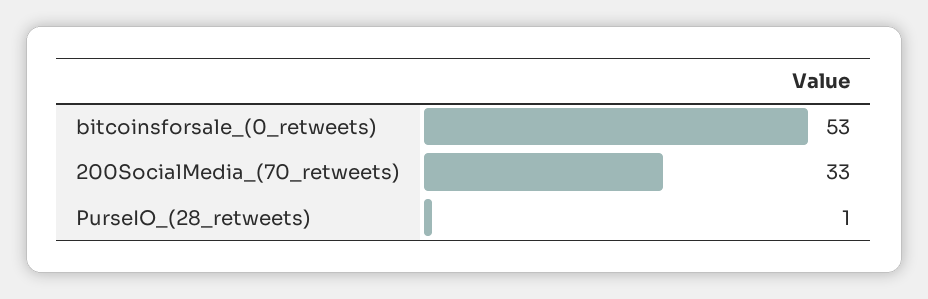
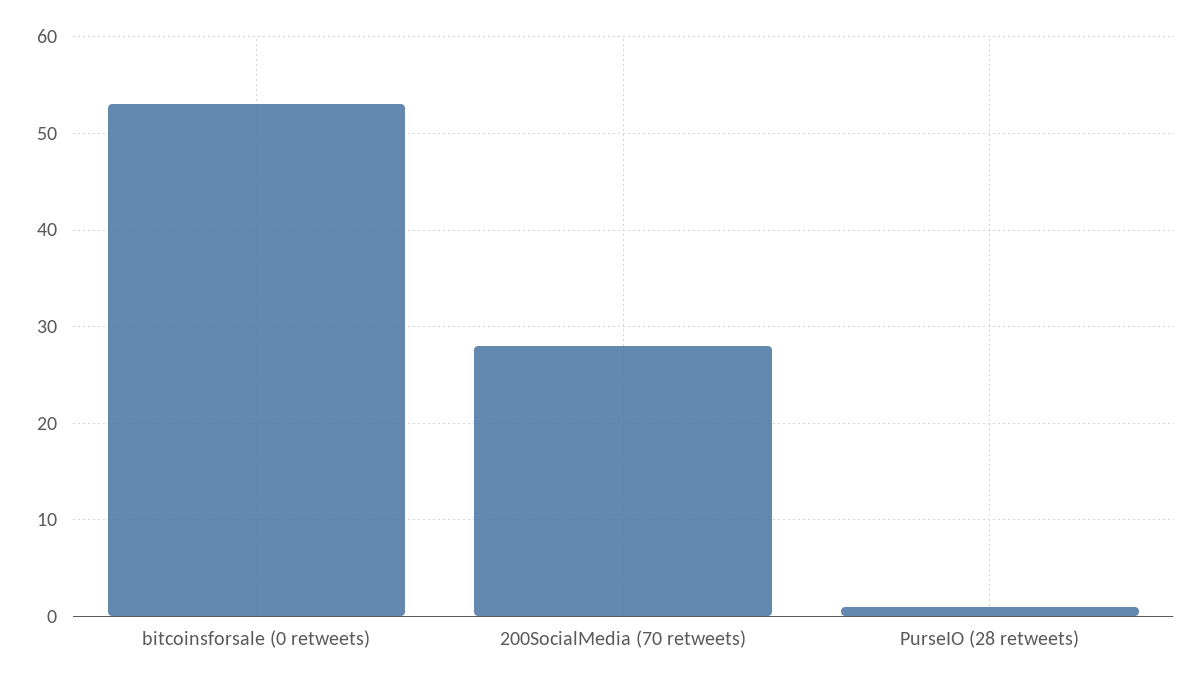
  {
    "bitcoinsforsale_(0_retweets)": 53,
-   "200SocialMedia_(70_retweets)": 33,
+   "200SocialMedia_(70_retweets)": 28,
    "PurseIO_(28_retweets)": 1
  }

